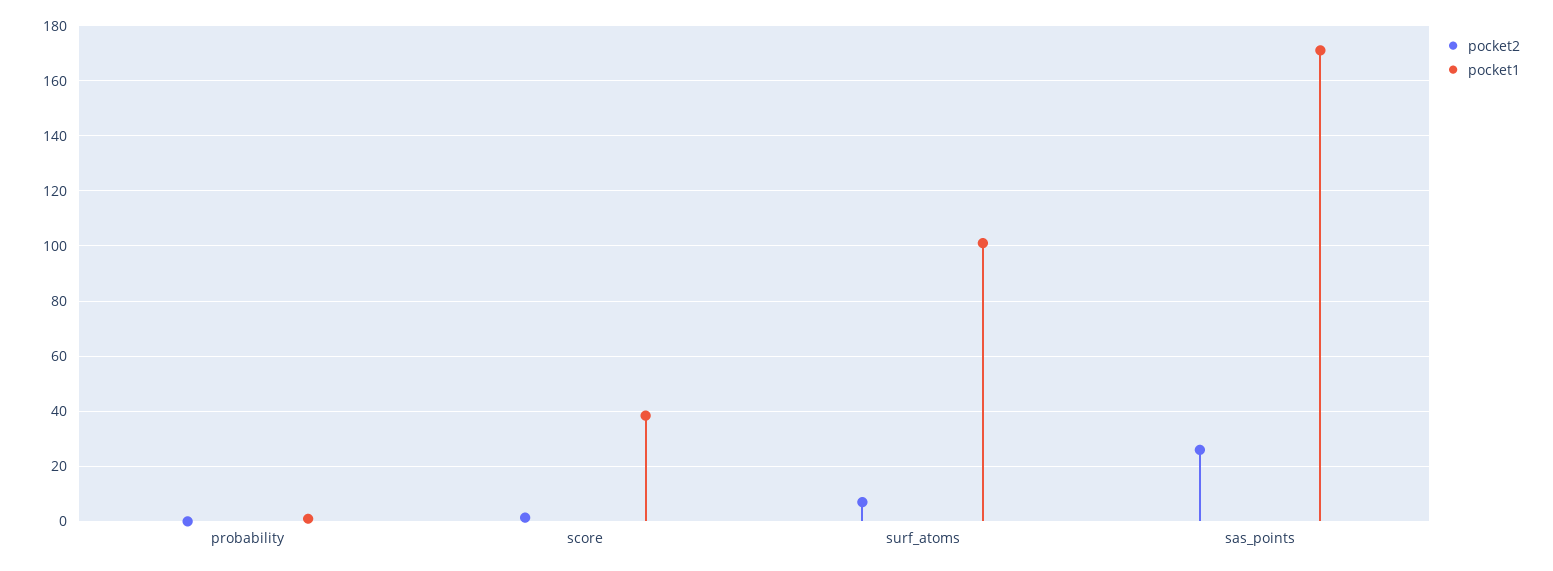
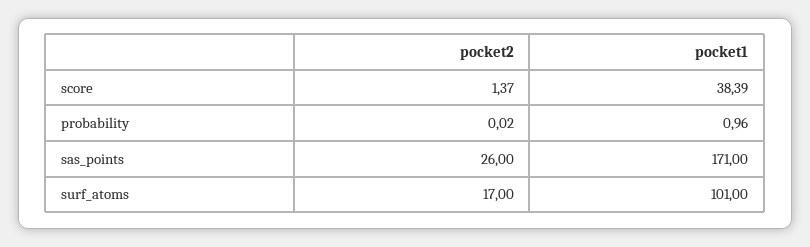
  {
    "pocket2": {
      "probability": 0.02,
      "score": 1.37,
-     "surf_atoms": 7.5,
+     "surf_atoms": 17,
      "sas_points": 26
    },
    "pocket1": {
      "probability": 0.96,
      "score": 38.39,
      "surf_atoms": 101,
      "sas_points": 171
    }
  }

